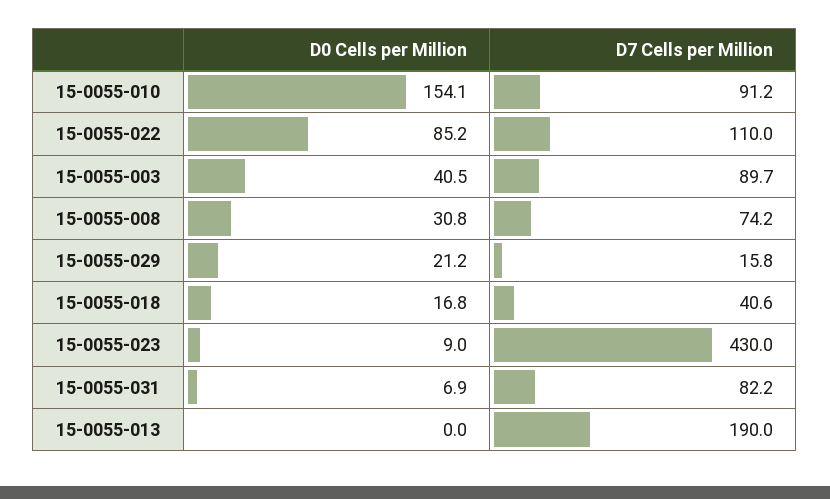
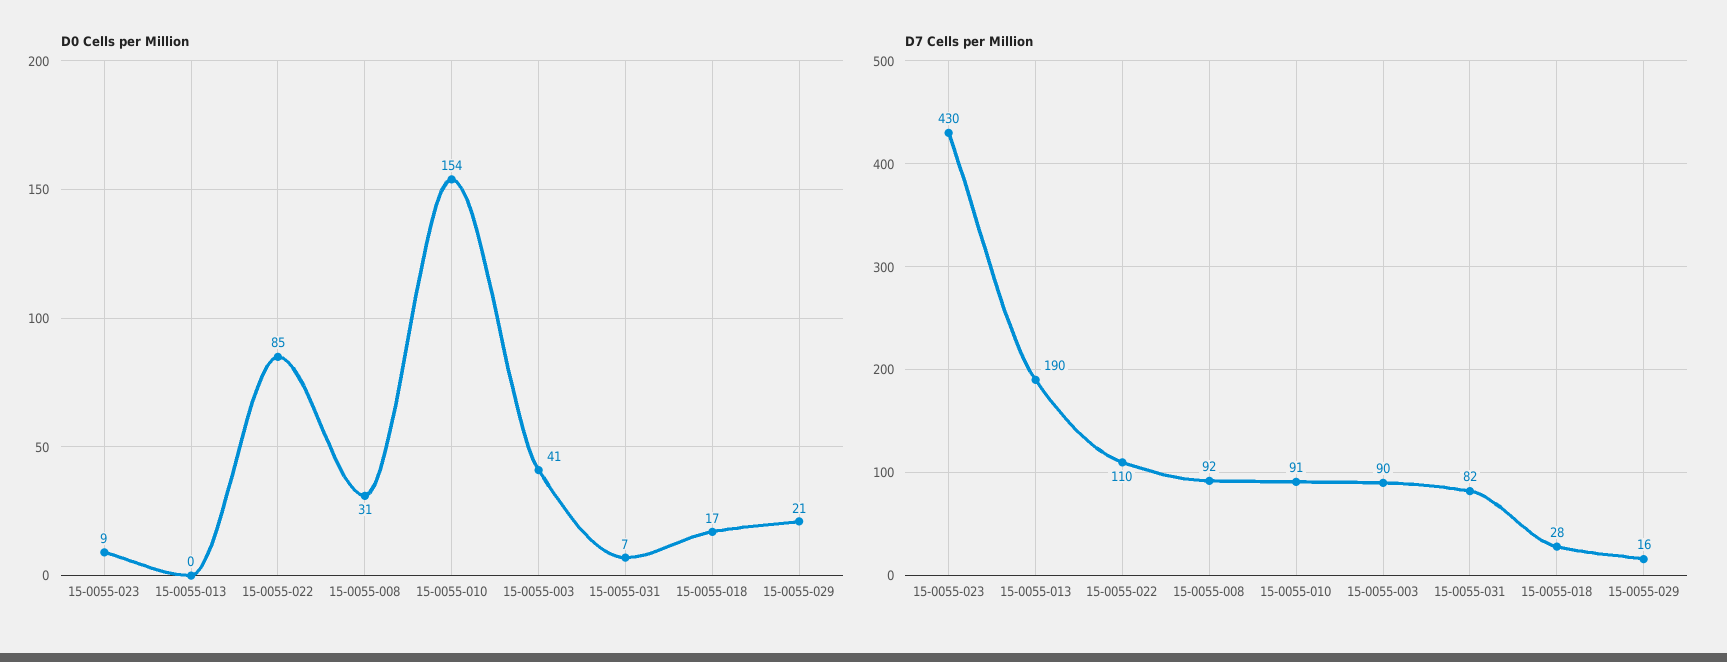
  {
    "D0 Cells per Million": {
      "15-0055-010": 154.1,
      "15-0055-022": 85.2,
      "15-0055-003": 40.5,
      "15-0055-008": 30.8,
      "15-0055-029": 21.2,
      "15-0055-018": 16.8,
      "15-0055-023": 9,
      "15-0055-031": 6.9,
      "15-0055-013": 0
    },
    "D7 Cells per Million": {
      "15-0055-010": 91.2,
      "15-0055-022": 110,
      "15-0055-003": 89.7,
-     "15-0055-008": 74.2,
+     "15-0055-008": 92,
      "15-0055-029": 15.8,
-     "15-0055-018": 40.6,
+     "15-0055-018": 28,
      "15-0055-023": 430,
      "15-0055-031": 82.2,
      "15-0055-013": 190
    }
  }

